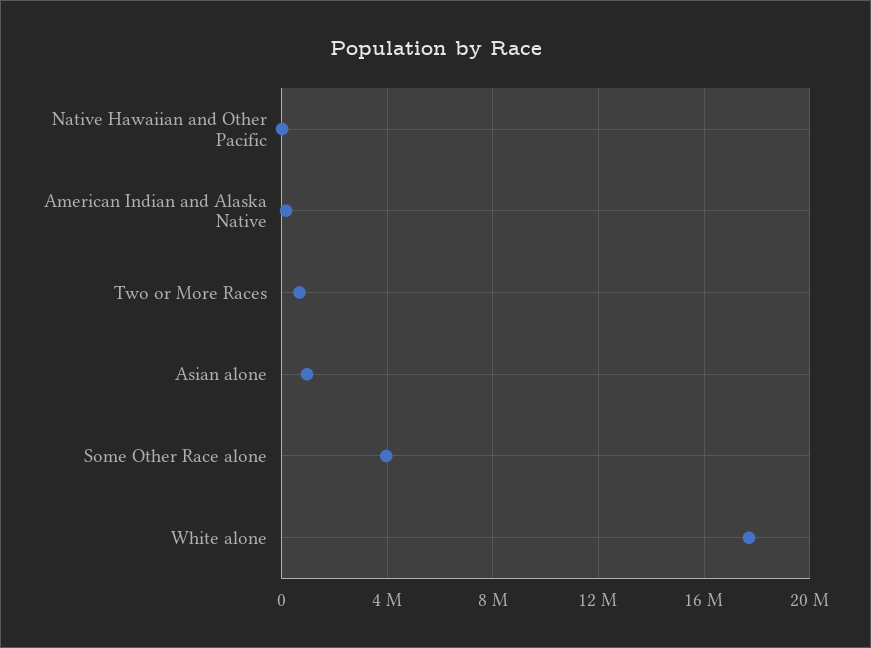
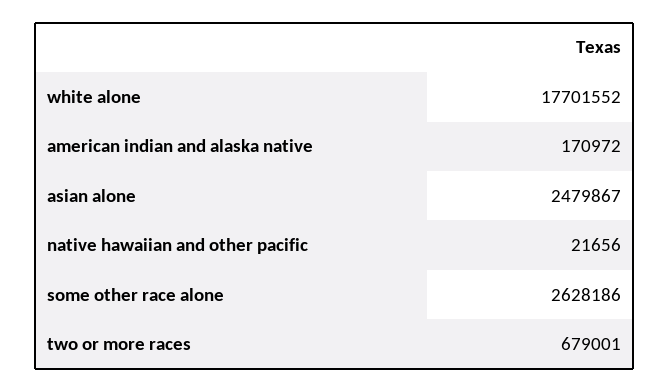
  {
    "Native Hawaiian and Other Pacific": 21656,
    "American Indian and Alaska Native": 170972,
    "Two or More Races": 679001,
-   "Asian alone": 1000000,
+   "Asian alone": 2479867,
-   "Some Other Race alone": 4000000,
+   "Some Other Race alone": 2628186,
    "White alone": 17701552
  }

